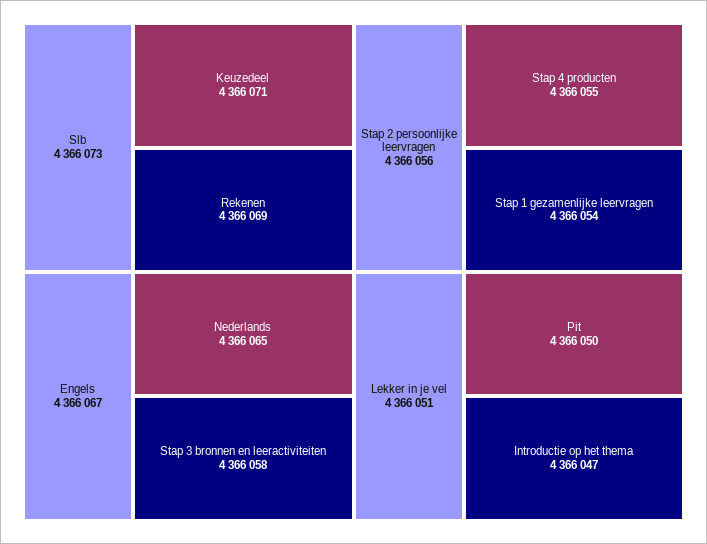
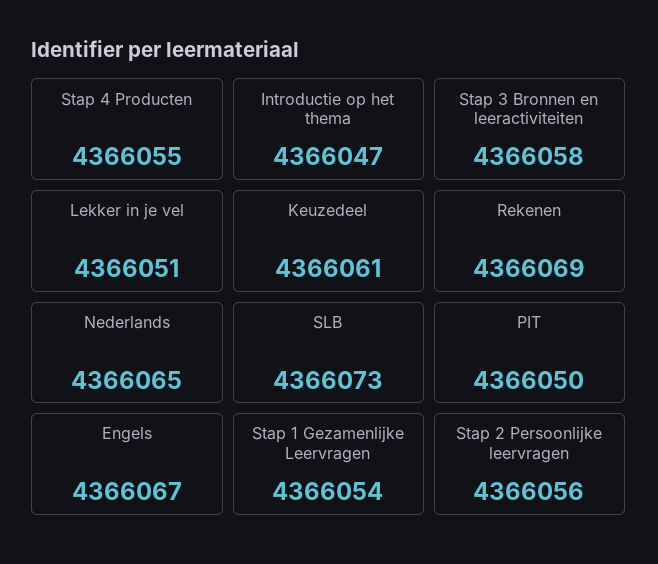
  {
    "Slb": 4366073,
-   "Keuzedeel": 4366071,
+   "Keuzedeel": 4366061,
    "Rekenen": 4366069,
    "Engels": 4366067,
    "Nederlands": 4366065,
    "Stap 3 bronnen en leeractiviteiten": 4366058,
    "Stap 2 persoonlijke leervragen": 4366056,
    "Stap 4 producten": 4366055,
    "Stap 1 gezamenlijke leervragen": 4366054,
    "Lekker in je vel": 4366051,
    "Pit": 4366050,
    "Introductie op het thema": 4366047
  }

